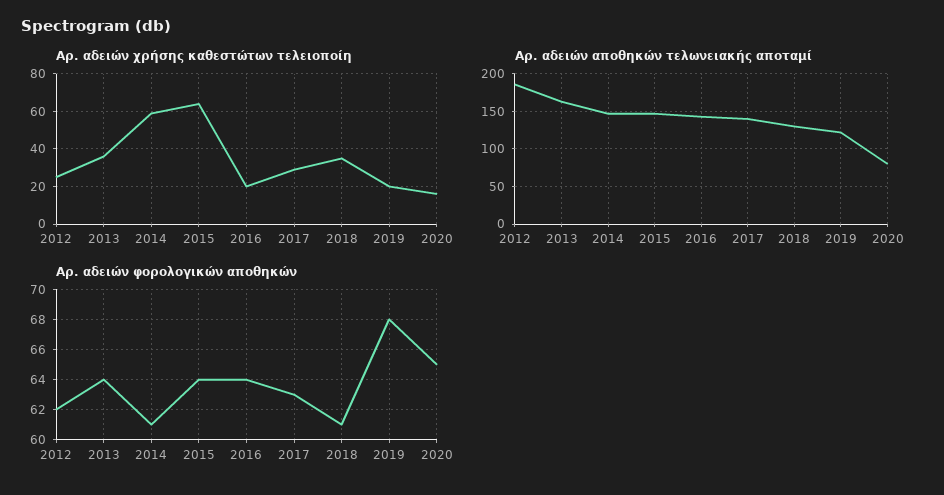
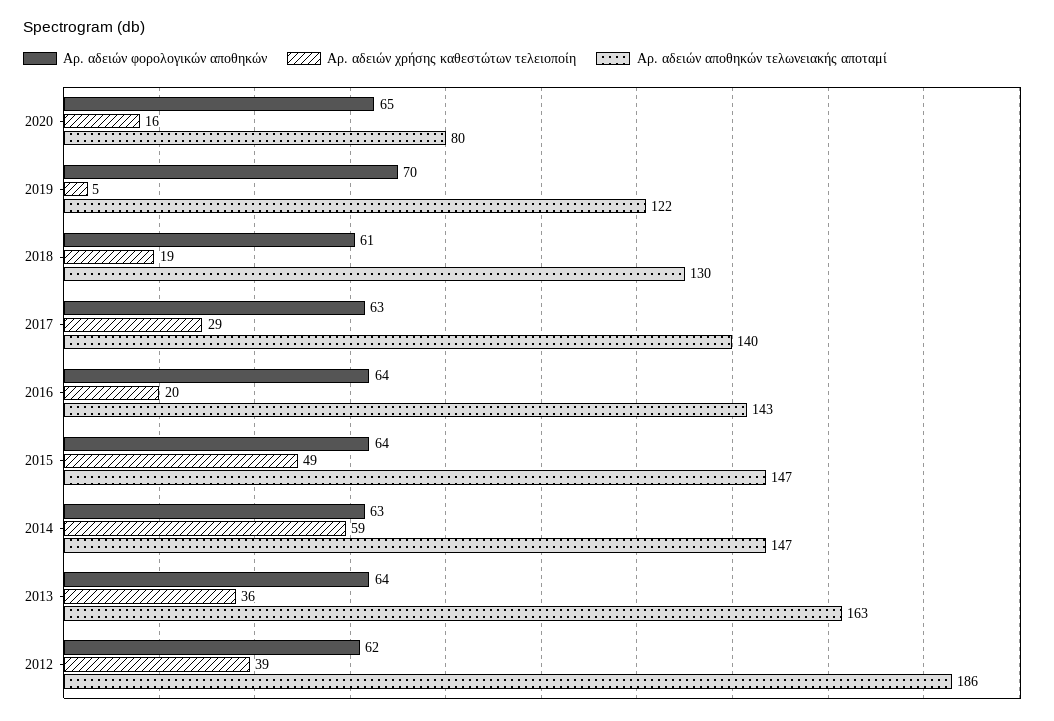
  {
    "Αρ. αδειών χρήσης καθεστώτων τελειοποίη": {
-     "2012": 25,
+     "2012": 39,
      "2013": 36,
      "2014": 59,
-     "2015": 65,
+     "2015": 49,
      "2016": 20,
      "2017": 29,
-     "2018": 35,
+     "2018": 19,
-     "2019": 20,
+     "2019": 5,
      "2020": 16
    },
    "Αρ. αδειών αποθηκών τελωνειακής αποταμί": {
      "2012": 186,
      "2013": 163,
      "2014": 147,
      "2015": 147,
      "2016": 143,
      "2017": 140,
      "2018": 130,
      "2019": 122,
      "2020": 80
    },
    "Αρ. αδειών φορολογικών αποθηκών": {
      "2012": 62,
      "2013": 64,
-     "2014": 61,
+     "2014": 63,
      "2015": 64,
      "2016": 64,
      "2017": 63,
      "2018": 61,
-     "2019": 68,
+     "2019": 70,
      "2020": 65
    }
  }

